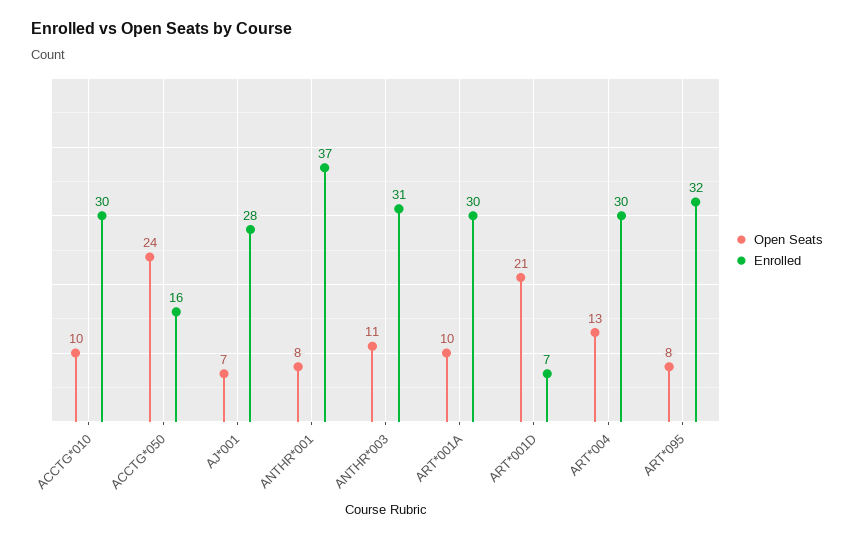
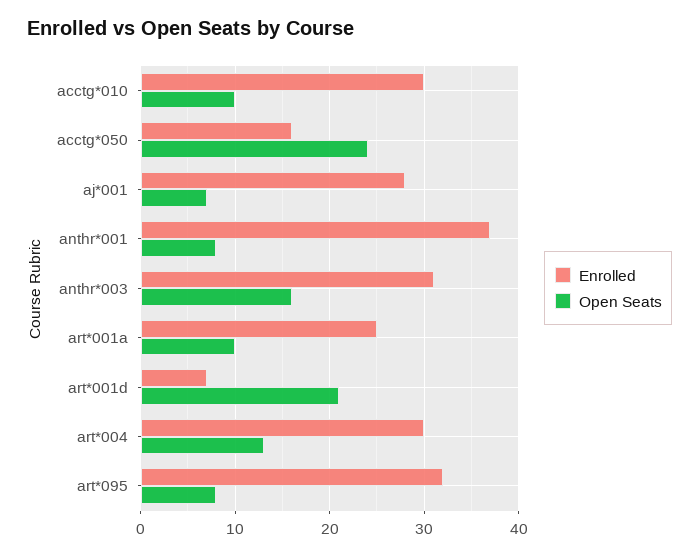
  {
    "Open Seats": {
      "ACCTG*010": 10,
      "ACCTG*050": 24,
      "AJ*001": 7,
      "ANTHR*001": 8,
-     "ANTHR*003": 11,
+     "ANTHR*003": 16,
      "ART*001A": 10,
      "ART*001D": 21,
      "ART*004": 13,
      "ART*095": 8
    },
    "Enrolled": {
      "ACCTG*010": 30,
      "ACCTG*050": 16,
      "AJ*001": 28,
      "ANTHR*001": 37,
      "ANTHR*003": 31,
-     "ART*001A": 30,
+     "ART*001A": 25,
      "ART*001D": 7,
      "ART*004": 30,
      "ART*095": 32
    }
  }

